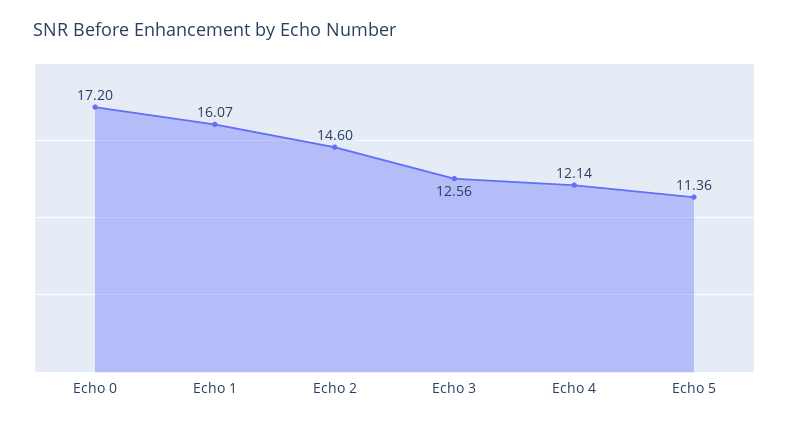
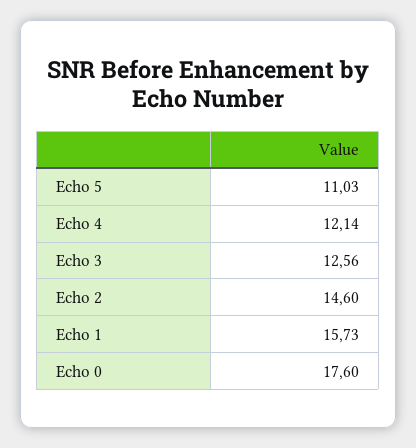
  {
-   "Echo 0": 17.2,
+   "Echo 0": 17.6,
-   "Echo 1": 16.07,
+   "Echo 1": 15.73,
    "Echo 2": 14.6,
    "Echo 3": 12.56,
    "Echo 4": 12.14,
-   "Echo 5": 11.36
+   "Echo 5": 11.03
  }

